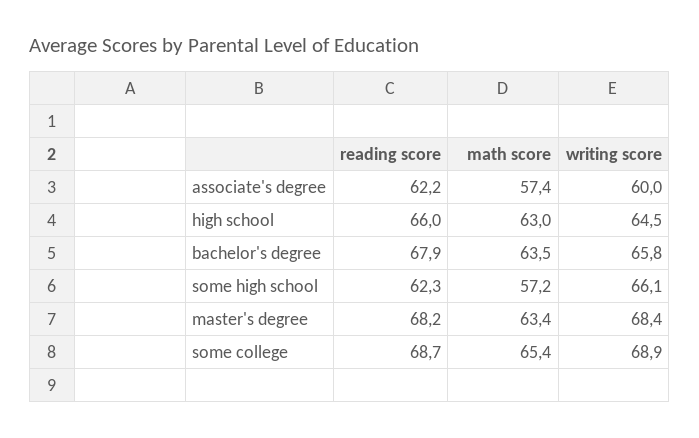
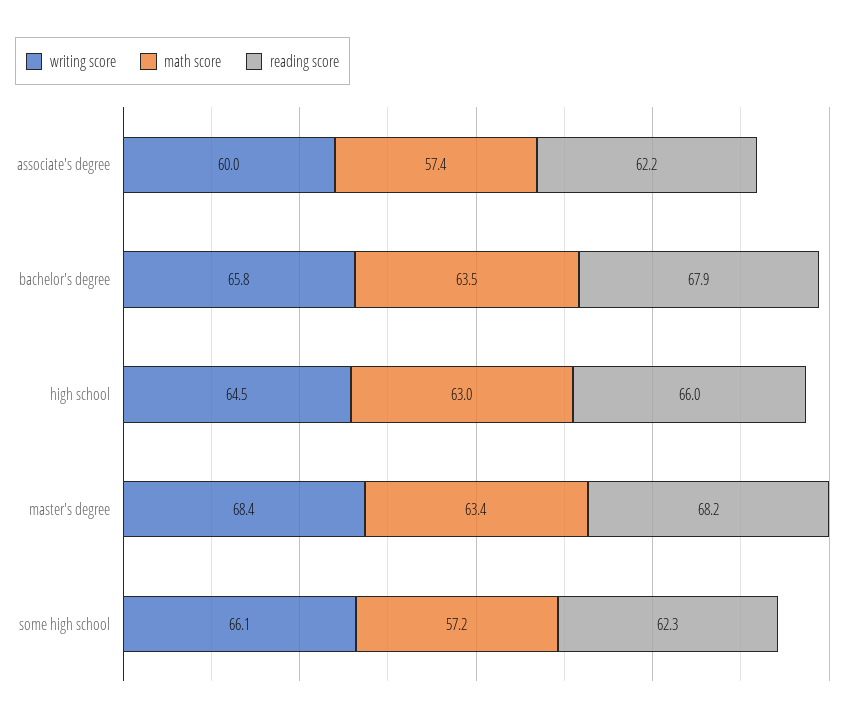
  {
    "reading score": {
      "associate's degree": 62.2,
      "high school": 66,
      "bachelor's degree": 67.9,
      "some high school": 62.3,
-     "master's degree": 68.2,
+     "master's degree": 68.2
-     "some college": 68.7
    },
    "math score": {
      "associate's degree": 57.4,
      "high school": 63,
      "bachelor's degree": 63.5,
      "some high school": 57.2,
-     "master's degree": 63.4,
+     "master's degree": 63.4
-     "some college": 65.4
    },
    "writing score": {
      "associate's degree": 60,
      "high school": 64.5,
      "bachelor's degree": 65.8,
      "some high school": 66.1,
-     "master's degree": 68.4,
+     "master's degree": 68.4
-     "some college": 68.9
    }
  }

